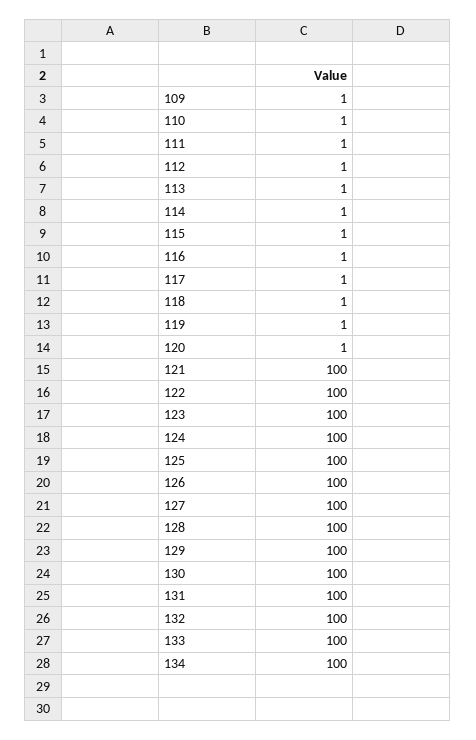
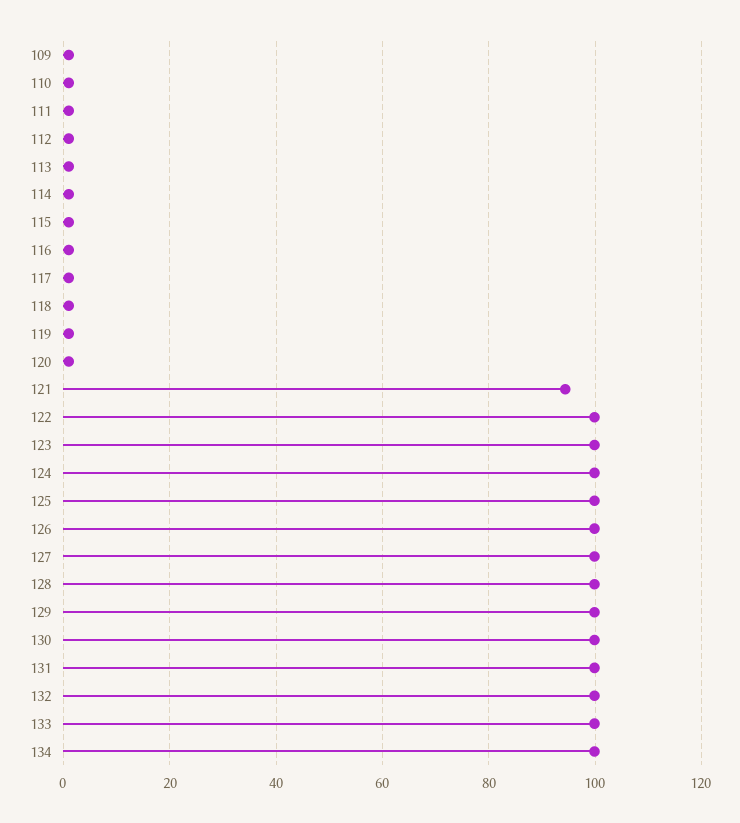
  {
    "109": 1,
    "110": 1,
    "111": 1,
    "112": 1,
    "113": 1,
    "114": 1,
    "115": 1,
    "116": 1,
    "117": 1,
    "118": 1,
    "119": 1,
    "120": 1,
-   "121": 100,
+   "121": 94,
    "122": 100,
    "123": 100,
    "124": 100,
    "125": 100,
    "126": 100,
    "127": 100,
    "128": 100,
    "129": 100,
    "130": 100,
    "131": 100,
    "132": 100,
    "133": 100,
    "134": 100
  }

